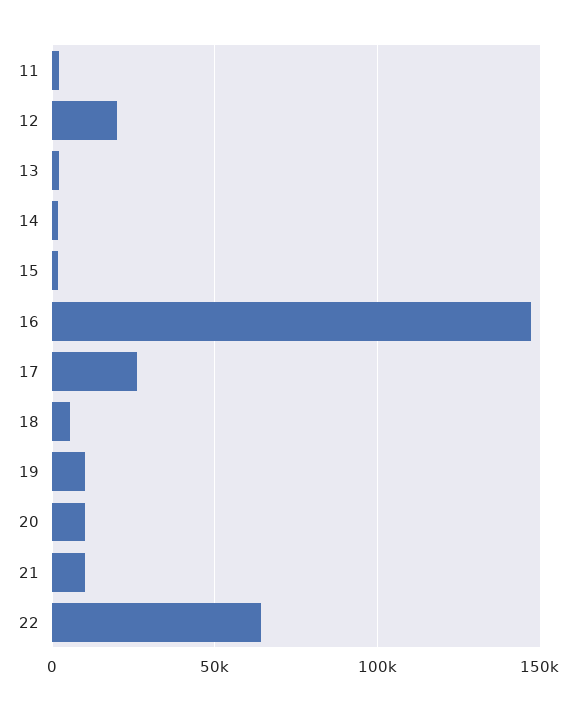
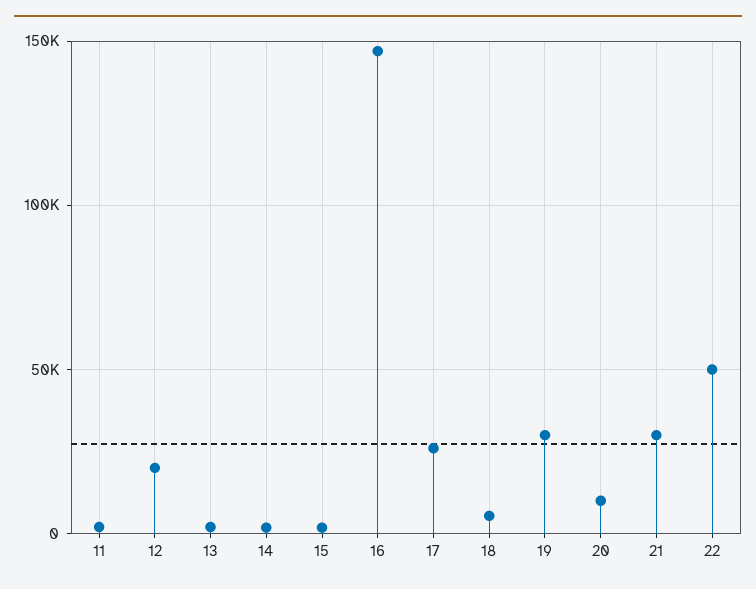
  {
    "11": 0,
    "12": 20000,
    "13": 0,
    "14": 0,
    "15": 0,
    "16": 145000,
    "17": 25000,
    "18": 5000,
-   "19": 10000,
+   "19": 30000,
    "20": 10000,
-   "21": 10000,
+   "21": 30000,
-   "22": 65000
+   "22": 50000
  }

